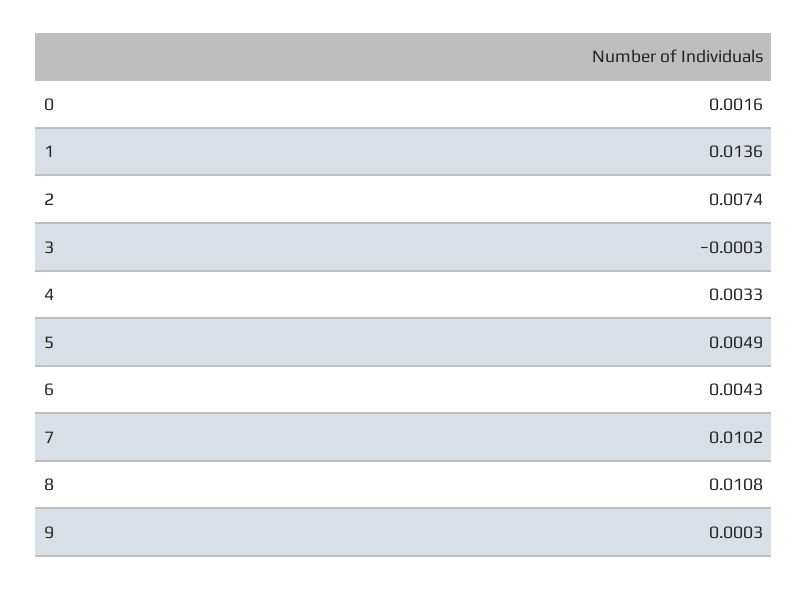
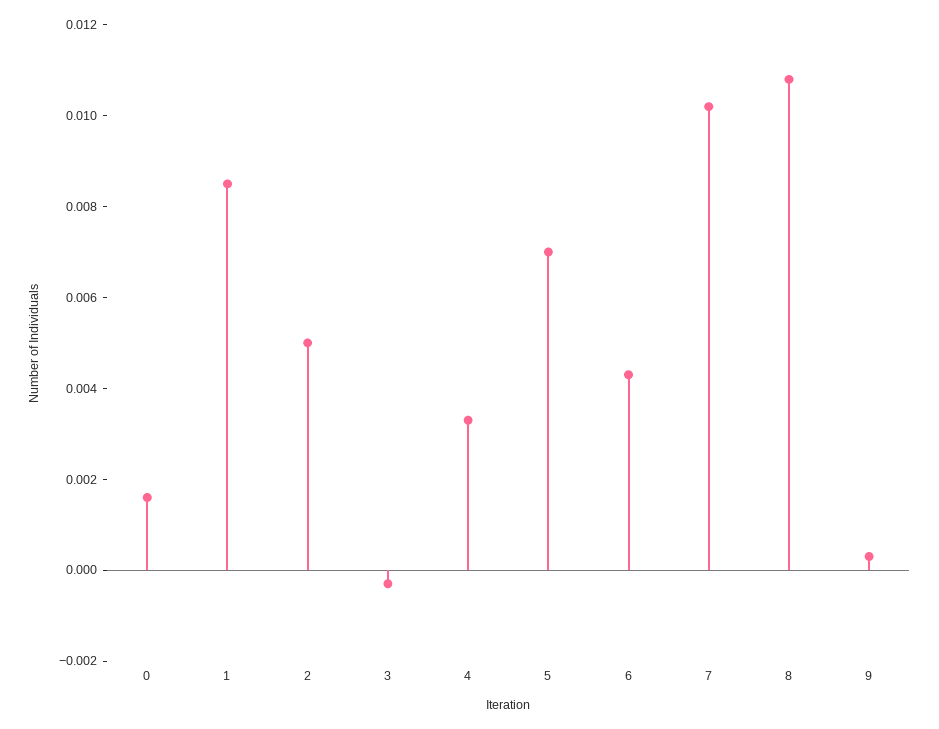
  {
    "0": 0.0016,
-   "1": 0.0136,
+   "1": 0.0085,
-   "2": 0.0074,
+   "2": 0.005,
    "3": -0.0003,
    "4": 0.0033,
-   "5": 0.0049,
+   "5": 0.007,
    "6": 0.0043,
    "7": 0.0102,
    "8": 0.0108,
    "9": 0.0003
  }

